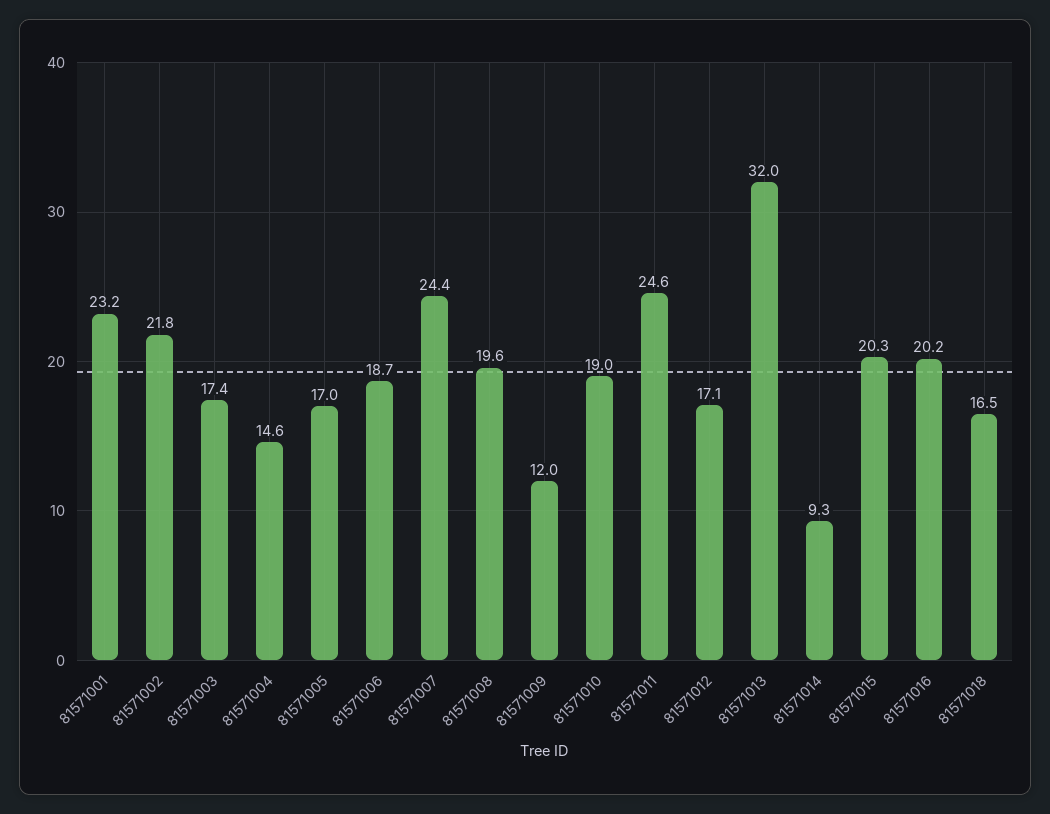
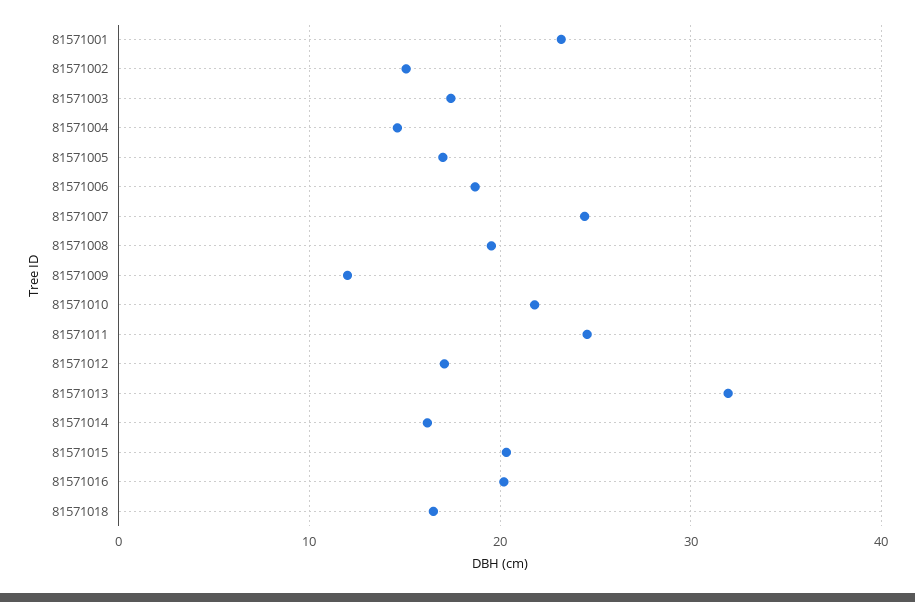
  {
    "81571001": 23.2,
-   "81571002": 21.8,
+   "81571002": 15,
    "81571003": 17.4,
    "81571004": 14.6,
    "81571005": 17,
    "81571006": 18.7,
    "81571007": 24.4,
    "81571008": 19.6,
    "81571009": 12,
-   "81571010": 19,
+   "81571010": 22,
    "81571011": 24.6,
    "81571012": 17.1,
    "81571013": 32,
-   "81571014": 9.3,
+   "81571014": 16,
    "81571015": 20.3,
    "81571016": 20.2,
    "81571018": 16.5
  }

